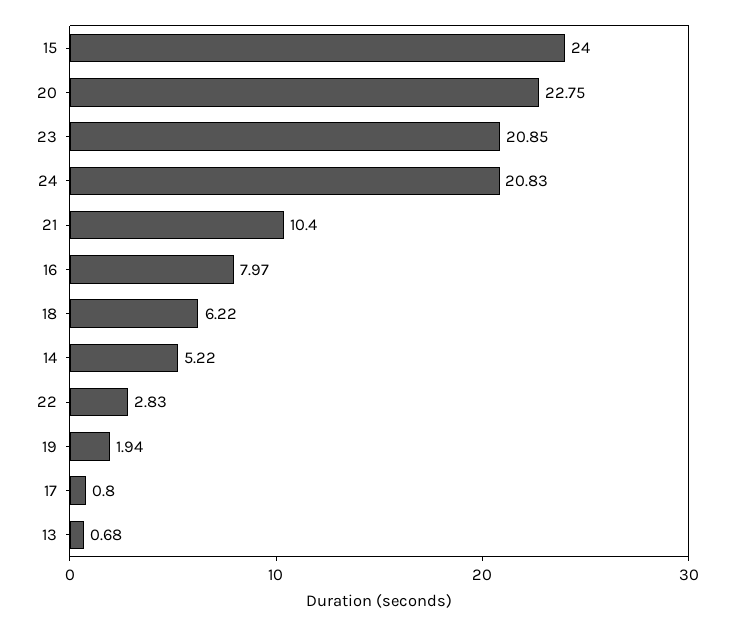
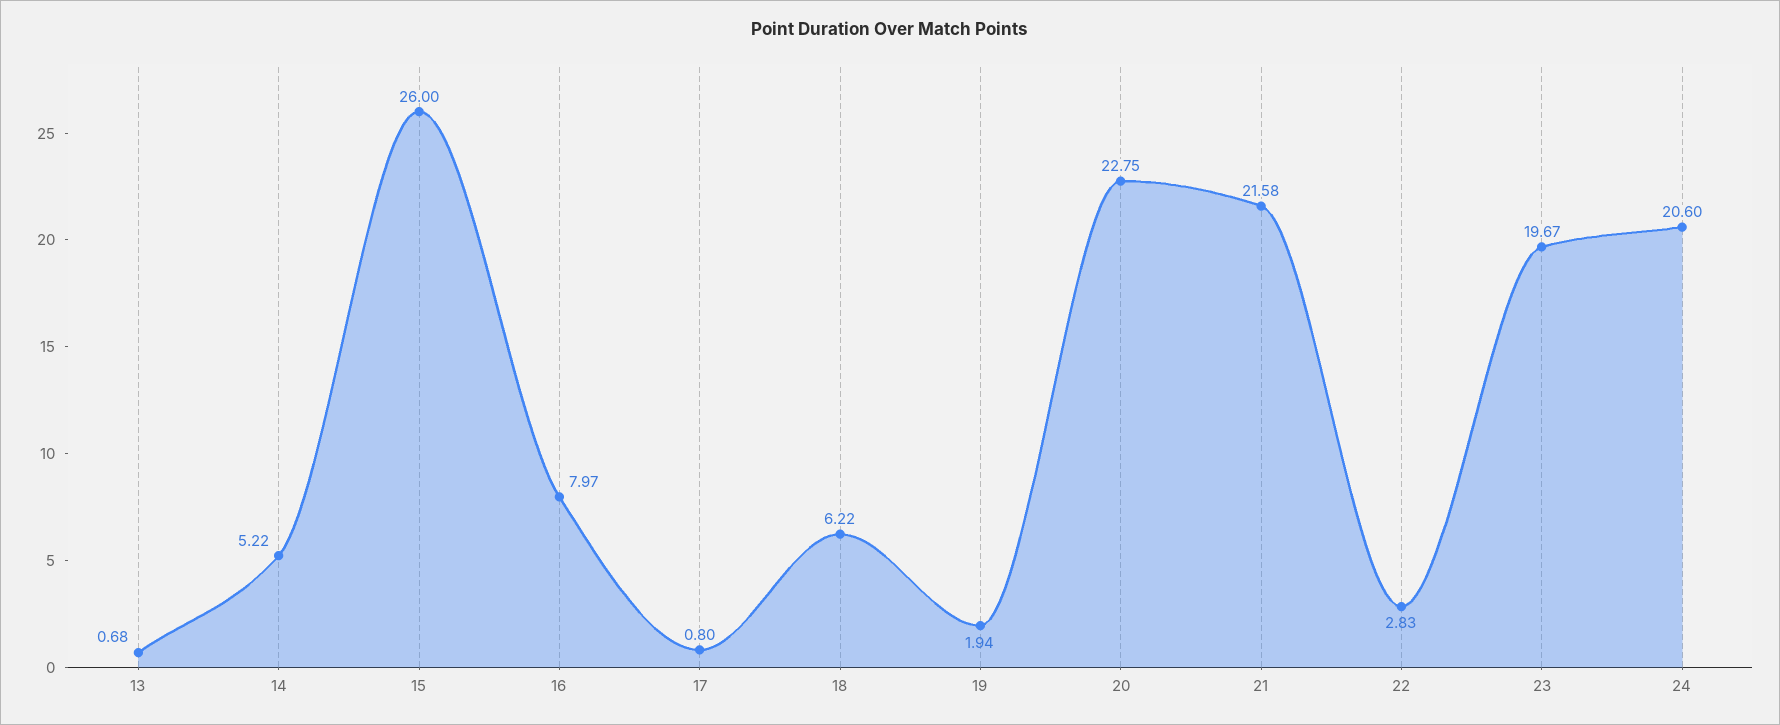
  {
-   "15": 24,
+   "15": 26,
    "20": 22.75,
-   "23": 20.85,
+   "23": 19.67,
-   "24": 20.83,
+   "24": 20.6,
-   "21": 10.4,
+   "21": 21.58,
    "16": 7.97,
    "18": 6.22,
    "14": 5.22,
    "22": 2.83,
    "19": 1.94,
    "17": 0.8,
    "13": 0.68
  }

